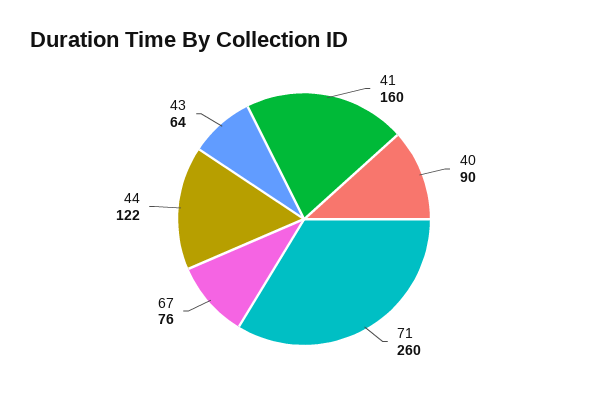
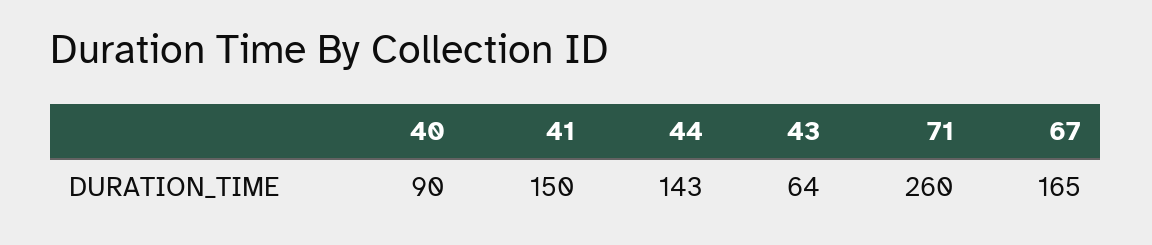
  {
-   "41": 160,
+   "41": 150,
    "40": 90,
    "71": 260,
-   "67": 76,
+   "67": 165,
-   "44": 122,
+   "44": 143,
    "43": 64
  }

